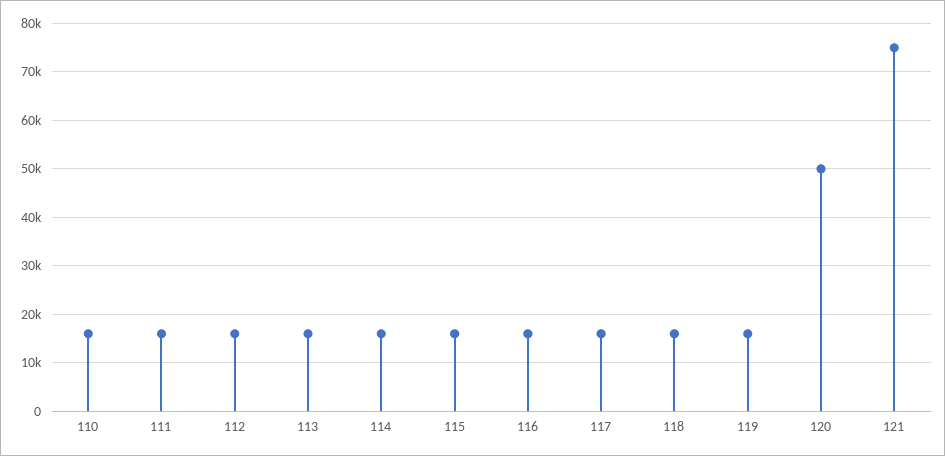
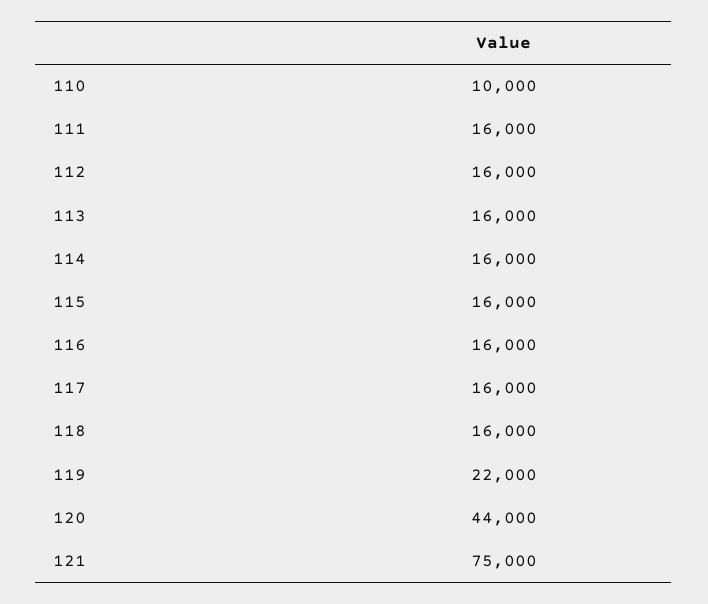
  {
-   "110": 16000,
+   "110": 10000,
    "111": 16000,
    "112": 16000,
    "113": 16000,
    "114": 16000,
    "115": 16000,
    "116": 16000,
    "117": 16000,
    "118": 16000,
-   "119": 16000,
+   "119": 22000,
-   "120": 50000,
+   "120": 44000,
    "121": 75000
  }

